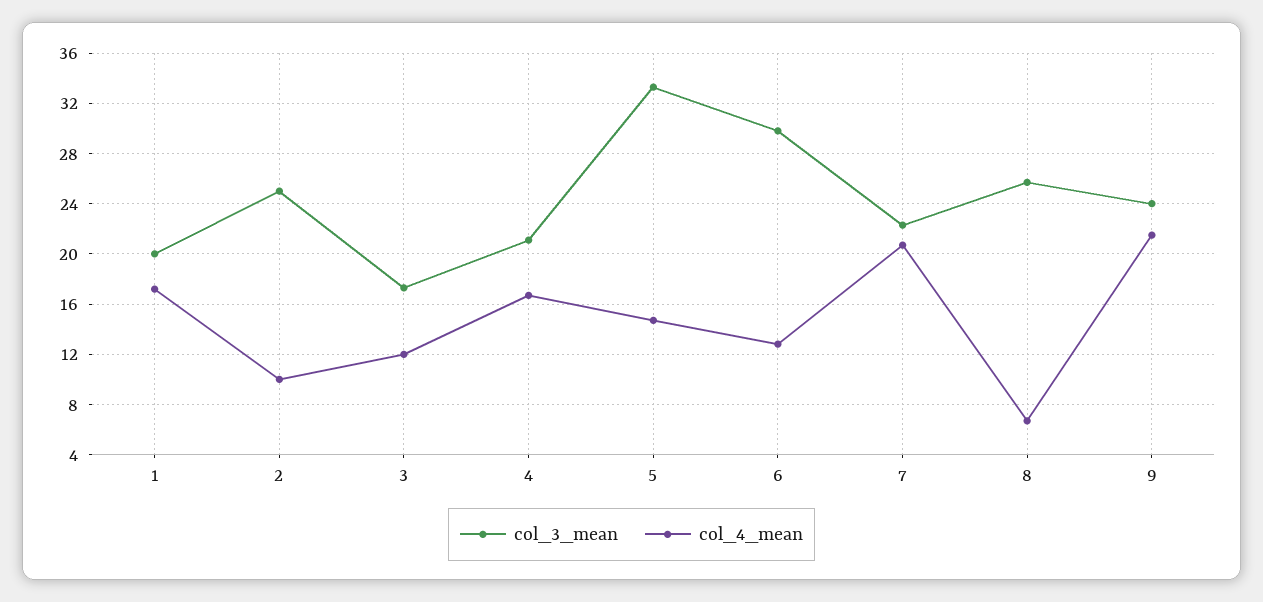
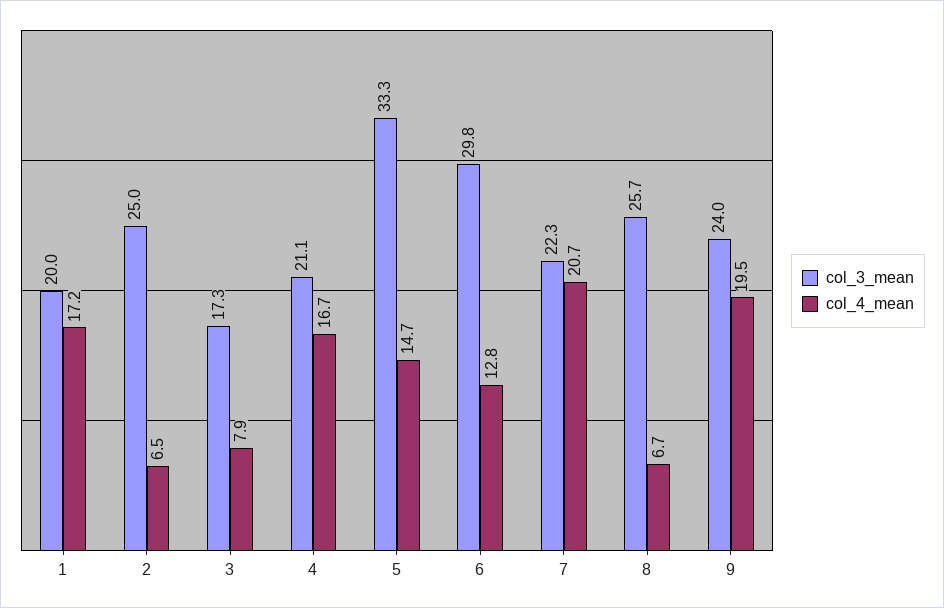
  {
    "col_3_mean": {
      "1": 20,
      "2": 25,
      "3": 17.3,
      "4": 21.1,
      "5": 33.3,
      "6": 29.8,
      "7": 22.3,
      "8": 25.7,
      "9": 24
    },
    "col_4_mean": {
      "1": 17.2,
-     "2": 10,
+     "2": 6.5,
-     "3": 12,
+     "3": 7.9,
      "4": 16.7,
      "5": 14.7,
      "6": 12.8,
      "7": 20.7,
      "8": 6.7,
-     "9": 21.5
+     "9": 19.5
    }
  }

